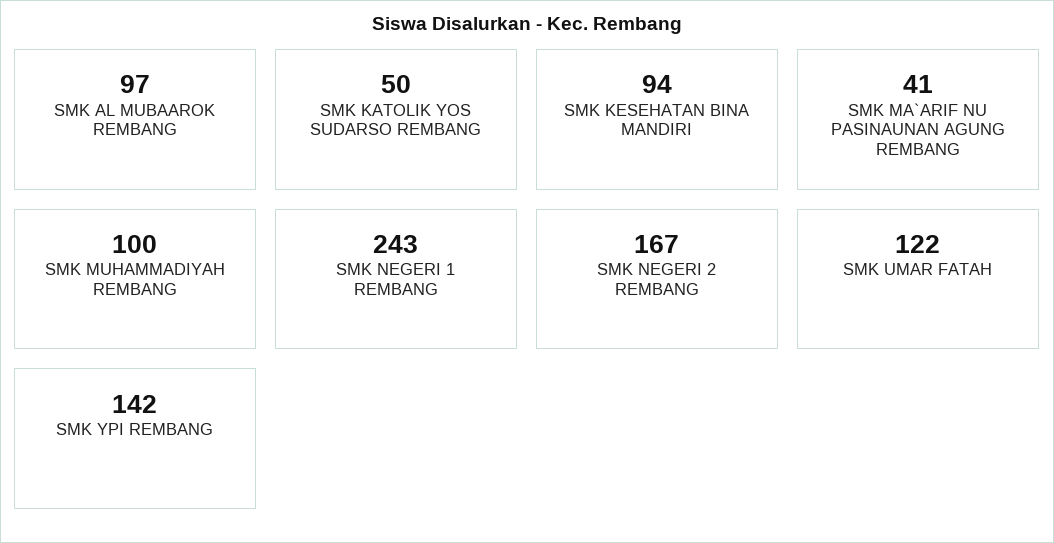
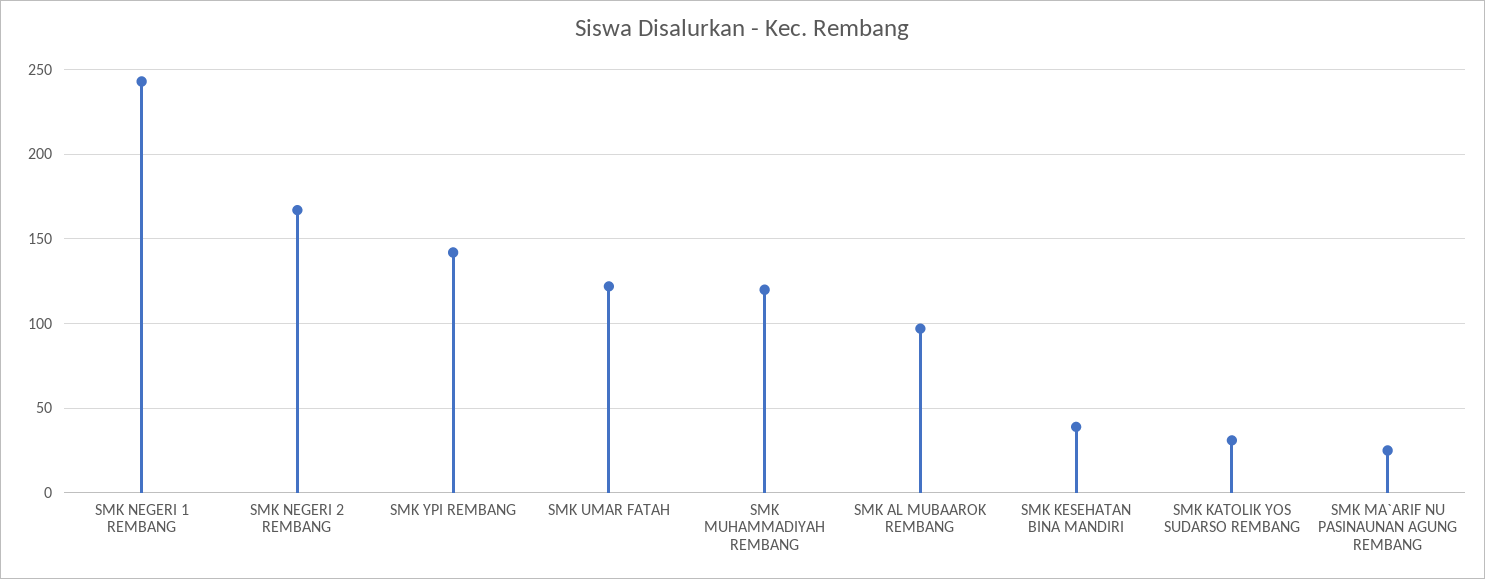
  {
    "SMK AL MUBAAROK REMBANG": 97,
-   "SMK KATOLIK YOS SUDARSO REMBANG": 50,
+   "SMK KATOLIK YOS SUDARSO REMBANG": 30,
-   "SMK KESEHATAN BINA MANDIRI": 94,
+   "SMK KESEHATAN BINA MANDIRI": 40,
-   "SMK MA`ARIF NU PASINAUNAN AGUNG REMBANG": 41,
+   "SMK MA`ARIF NU PASINAUNAN AGUNG REMBANG": 25,
-   "SMK MUHAMMADIYAH REMBANG": 100,
+   "SMK MUHAMMADIYAH REMBANG": 120,
    "SMK NEGERI 1 REMBANG": 243,
    "SMK NEGERI 2 REMBANG": 167,
    "SMK UMAR FATAH": 122,
    "SMK YPI REMBANG": 142
  }

